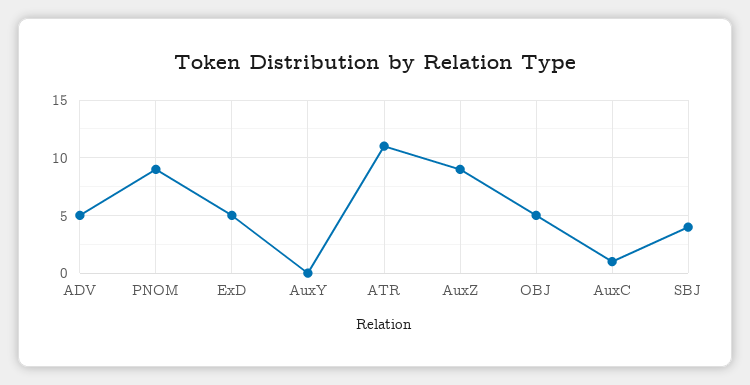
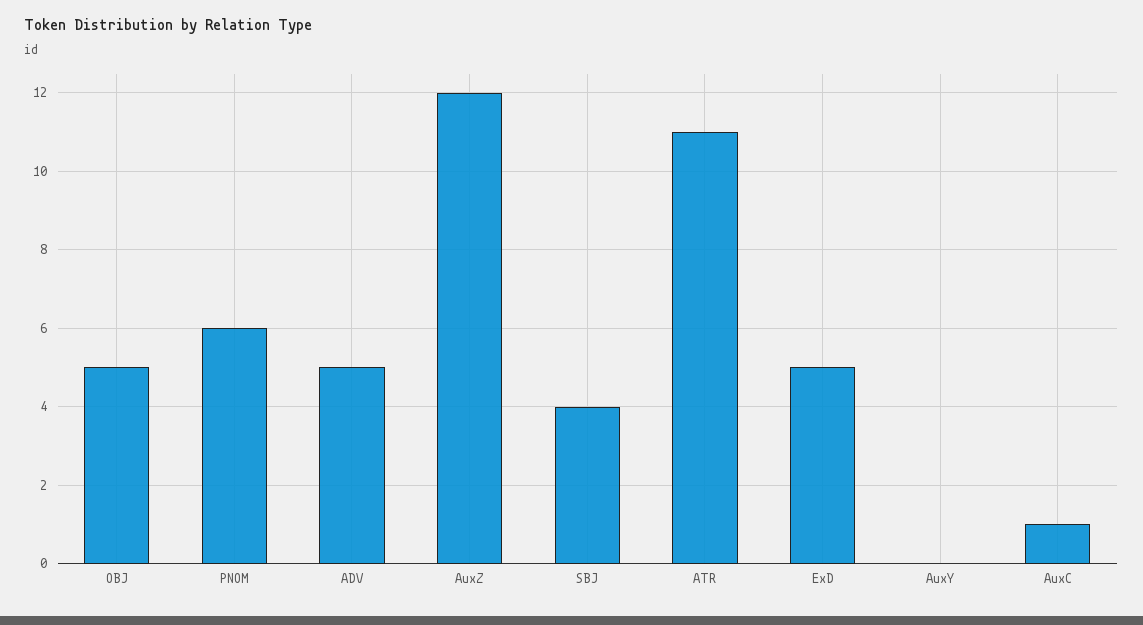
  {
    "ADV": 5,
-   "PNOM": 9,
+   "PNOM": 6,
    "ExD": 5,
    "AuxY": 0,
    "ATR": 11,
-   "AuxZ": 9,
+   "AuxZ": 12,
    "OBJ": 5,
    "AuxC": 1,
    "SBJ": 4
  }

